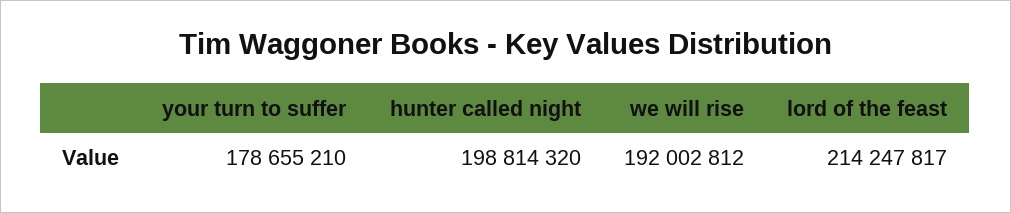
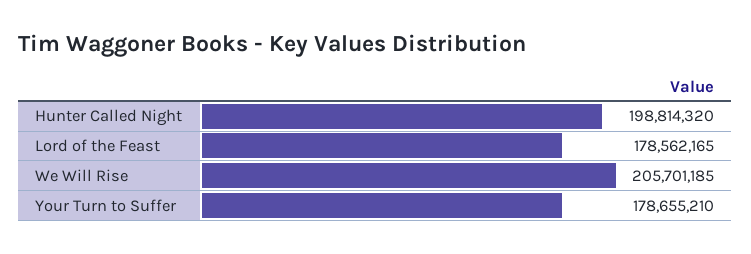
  {
    "your turn to suffer": 178655210,
    "hunter called night": 198814320,
-   "we will rise": 192002812,
+   "we will rise": 205701185,
-   "lord of the feast": 214247817
+   "lord of the feast": 178562165
  }

